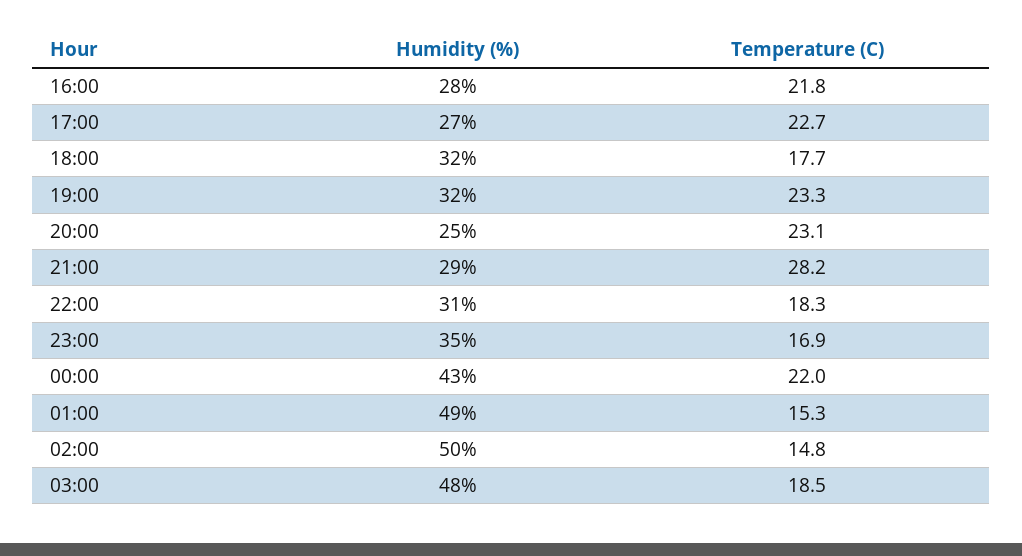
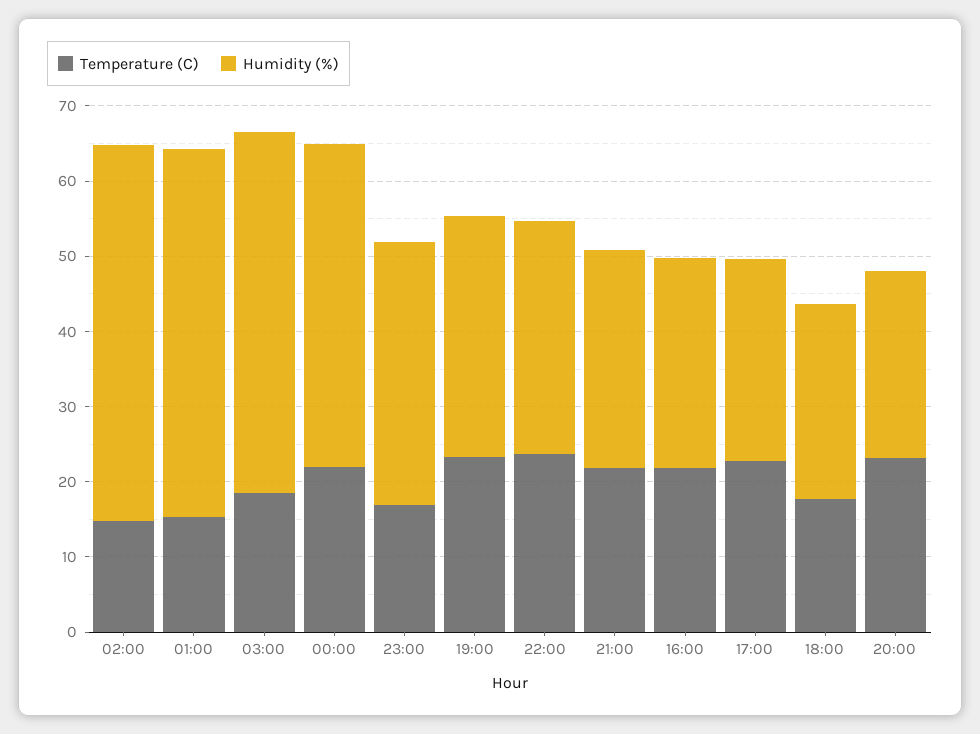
  {
    "Humidity (%)": {
      "16:00": 28,
      "17:00": 27,
-     "18:00": 32,
+     "18:00": 26,
      "19:00": 32,
      "20:00": 25,
      "21:00": 29,
      "22:00": 31,
      "23:00": 35,
      "00:00": 43,
      "01:00": 49,
      "02:00": 50,
      "03:00": 48
    },
    "Temperature (C)": {
      "16:00": 21.8,
      "17:00": 22.7,
      "18:00": 17.7,
      "19:00": 23.3,
      "20:00": 23.1,
-     "21:00": 28.2,
+     "21:00": 22,
-     "22:00": 18.3,
+     "22:00": 24,
      "23:00": 16.9,
      "00:00": 22,
      "01:00": 15.3,
      "02:00": 14.8,
      "03:00": 18.5
    }
  }

